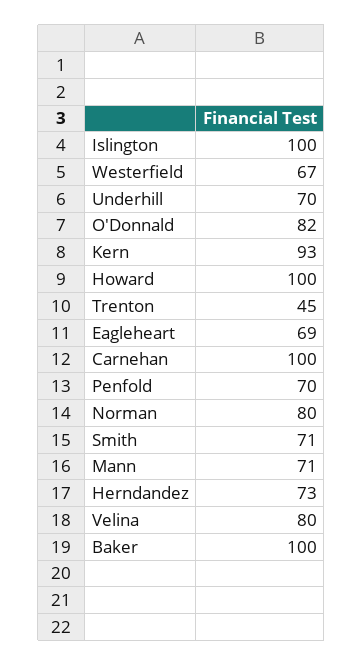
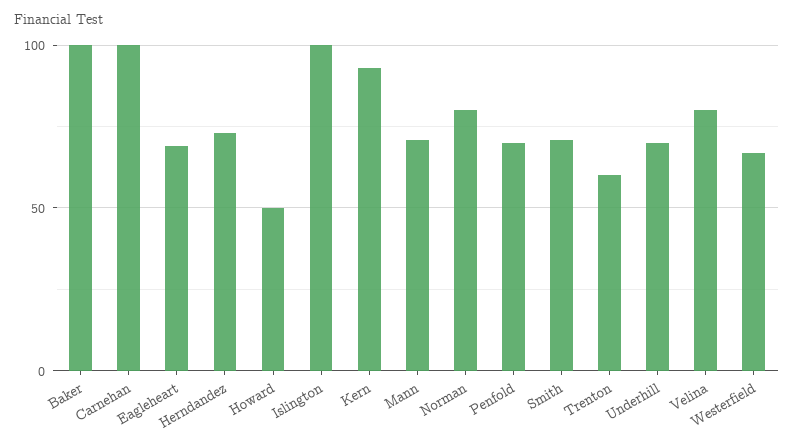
  {
    "Islington": 100,
    "Westerfield": 67,
    "Underhill": 70,
-   "O'Donnald": 82,
    "Kern": 93,
-   "Howard": 100,
+   "Howard": 50,
-   "Trenton": 45,
+   "Trenton": 60,
    "Eagleheart": 69,
    "Carnehan": 100,
    "Penfold": 70,
    "Norman": 80,
    "Smith": 71,
    "Mann": 71,
    "Herndandez": 73,
    "Velina": 80,
    "Baker": 100
  }

